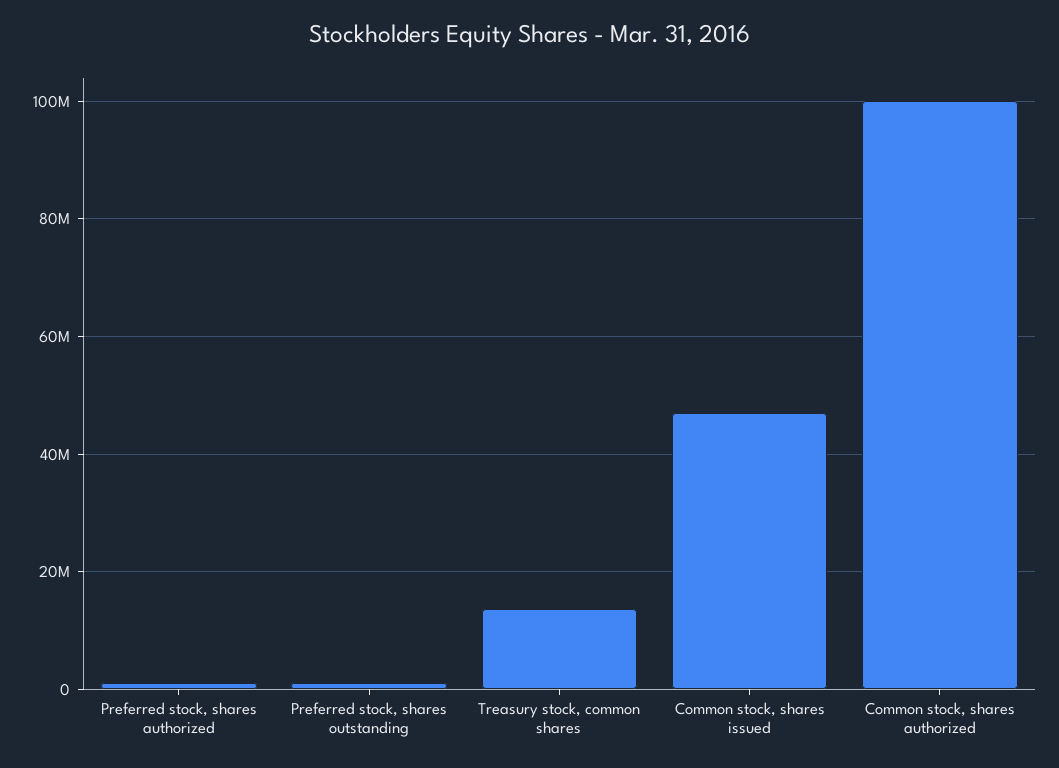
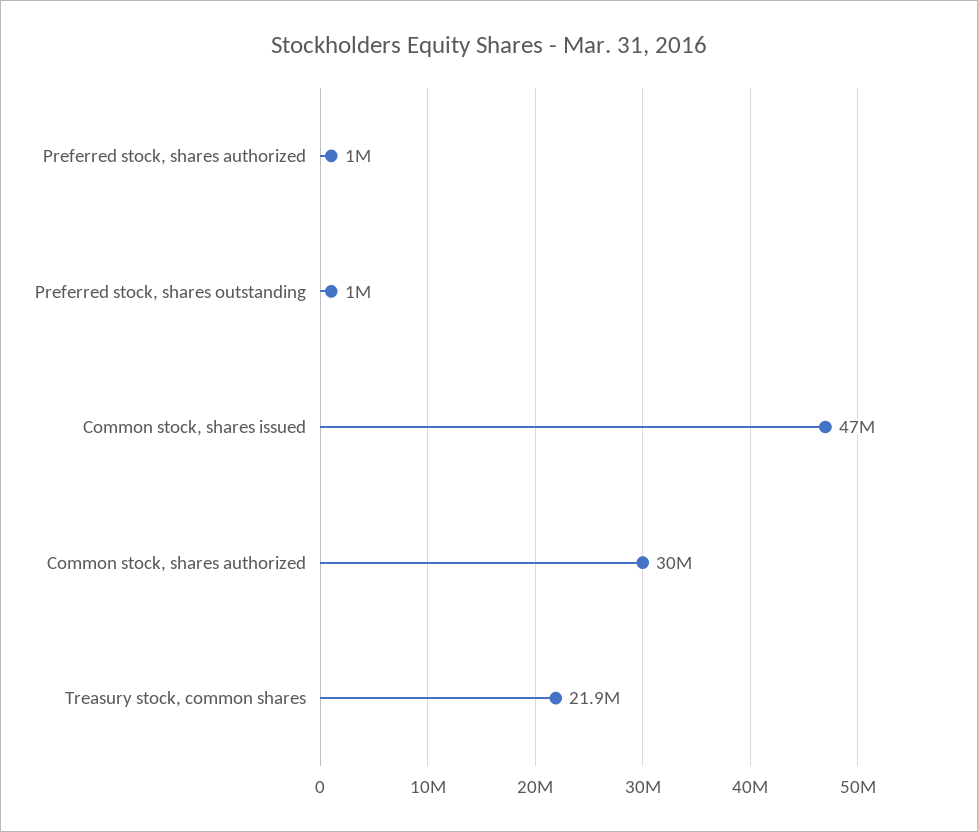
  {
    "Preferred stock, shares authorized": 1000000,
    "Preferred stock, shares outstanding": 1000000,
-   "Treasury stock, common shares": 14000000,
+   "Treasury stock, common shares": 21900000,
    "Common stock, shares issued": 47000000,
-   "Common stock, shares authorized": 100000000
+   "Common stock, shares authorized": 30000000
  }

